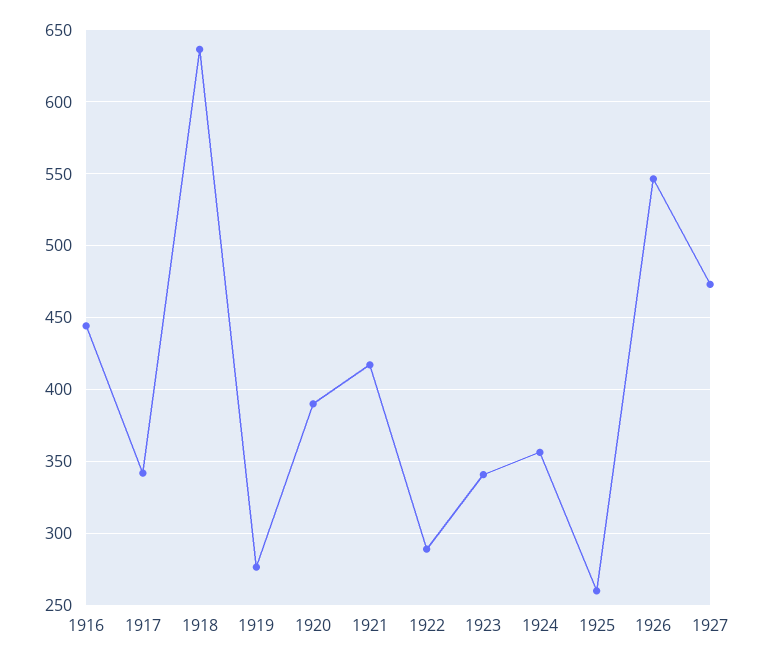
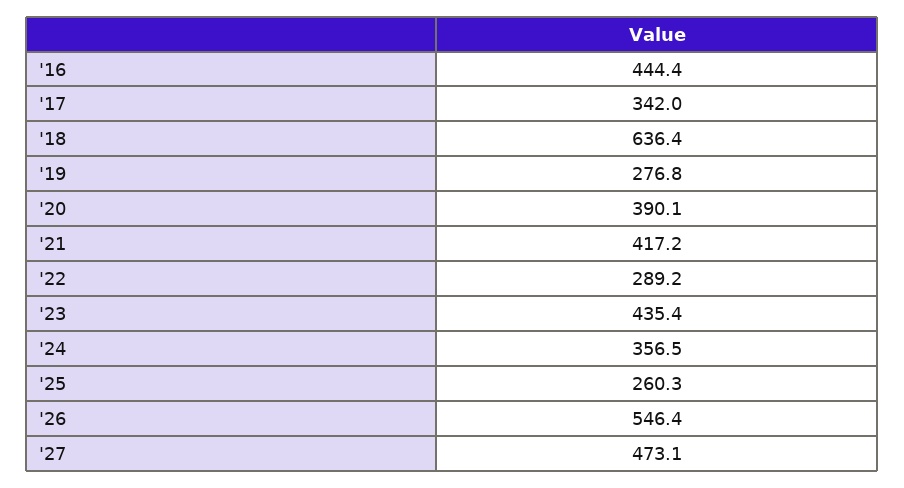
  {
    "1916": 444.4,
    "1917": 342,
    "1918": 636.4,
    "1919": 276.8,
    "1920": 390.1,
    "1921": 417.2,
    "1922": 289.2,
-   "1923": 340,
+   "1923": 435.4,
    "1924": 356.5,
    "1925": 260.3,
    "1926": 546.4,
    "1927": 473.1
  }

